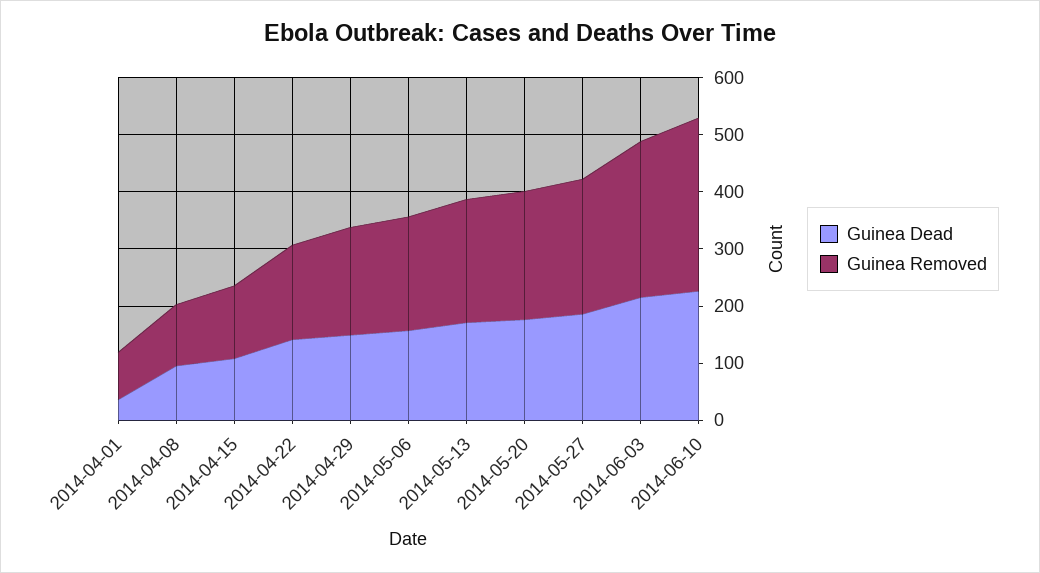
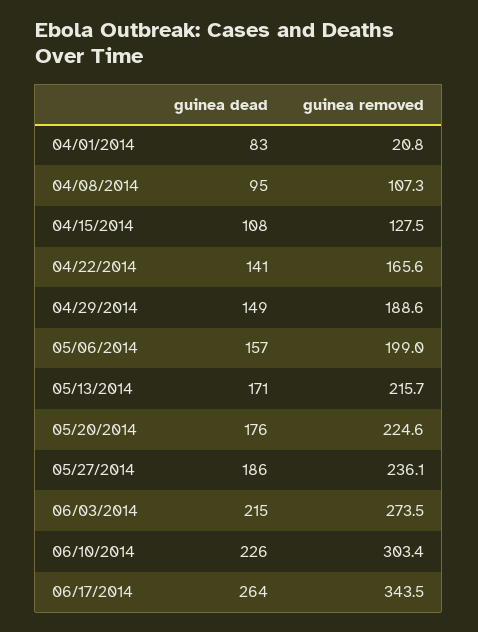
  {
    "Guinea Dead": {
-     "2014-04-01": 40,
+     "2014-04-01": 83,
      "2014-04-08": 95,
      "2014-04-15": 108,
      "2014-04-22": 141,
      "2014-04-29": 149,
      "2014-05-06": 157,
      "2014-05-13": 171,
      "2014-05-20": 176,
      "2014-05-27": 186,
      "2014-06-03": 215,
-     "2014-06-10": 226
+     "2014-06-10": 226,
+     "06/17/2014": 264
    },
    "Guinea Removed": {
-     "2014-04-01": 80,
+     "2014-04-01": 20.8,
      "2014-04-08": 107.3,
      "2014-04-15": 127.5,
      "2014-04-22": 165.6,
      "2014-04-29": 188.6,
      "2014-05-06": 199,
      "2014-05-13": 215.7,
      "2014-05-20": 224.6,
      "2014-05-27": 236.1,
      "2014-06-03": 273.5,
-     "2014-06-10": 303.4
+     "2014-06-10": 303.4,
+     "06/17/2014": 343.5
    }
  }

